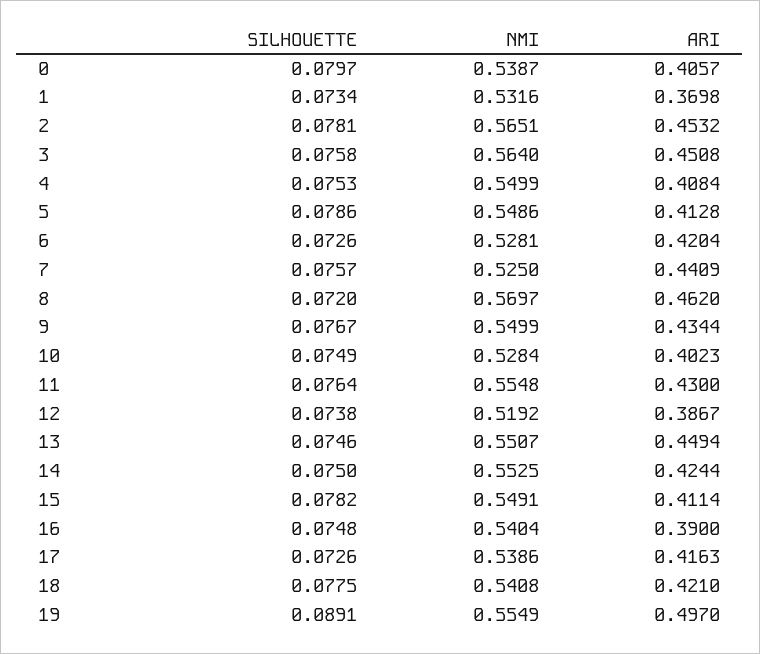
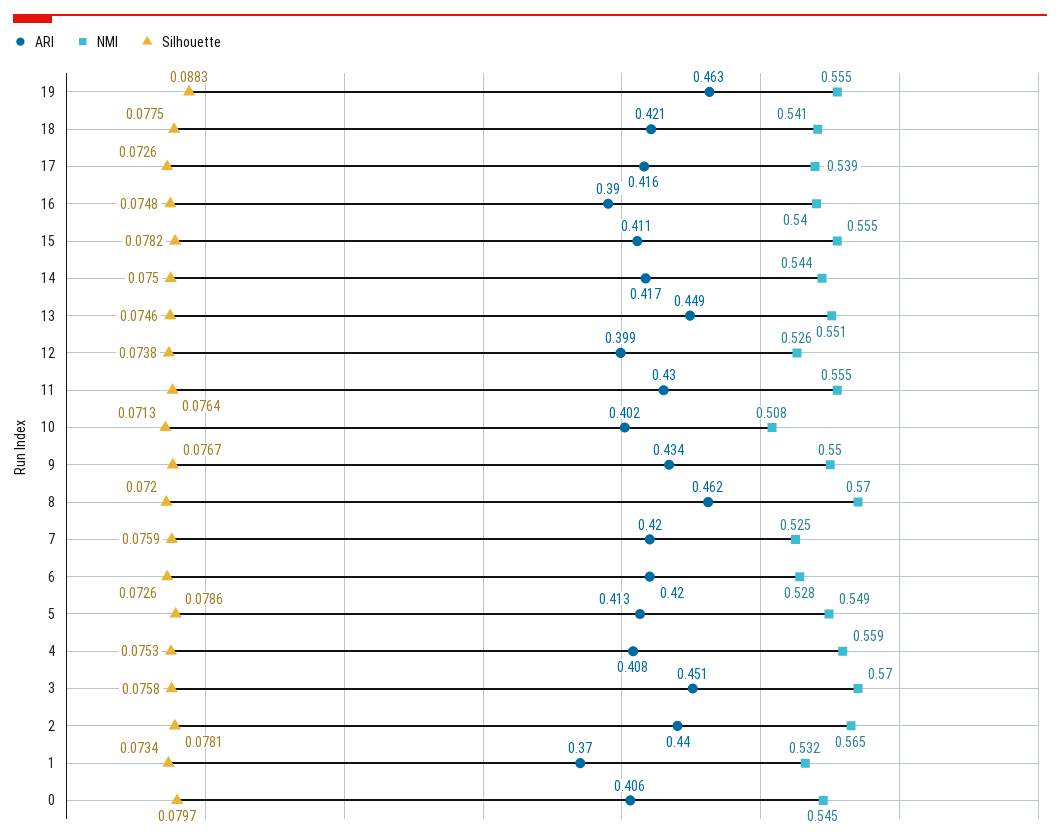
  {
    "SILHOUETTE": {
      "0": 0.0797,
      "1": 0.0734,
      "2": 0.0781,
      "3": 0.0758,
      "4": 0.0753,
      "5": 0.0786,
      "6": 0.0726,
-     "7": 0.0757,
+     "7": 0.0759,
      "8": 0.072,
      "9": 0.0767,
-     "10": 0.0749,
+     "10": 0.0713,
      "11": 0.0764,
      "12": 0.0738,
      "13": 0.0746,
      "14": 0.075,
      "15": 0.0782,
      "16": 0.0748,
      "17": 0.0726,
      "18": 0.0775,
-     "19": 0.0891
+     "19": 0.0883
    },
    "NMI": {
-     "0": 0.5387,
+     "0": 0.545,
      "1": 0.5316,
      "2": 0.5651,
-     "3": 0.564,
+     "3": 0.57,
-     "4": 0.5499,
+     "4": 0.559,
      "5": 0.5486,
      "6": 0.5281,
      "7": 0.525,
      "8": 0.5697,
      "9": 0.5499,
-     "10": 0.5284,
+     "10": 0.508,
      "11": 0.5548,
-     "12": 0.5192,
+     "12": 0.526,
      "13": 0.5507,
-     "14": 0.5525,
+     "14": 0.544,
-     "15": 0.5491,
+     "15": 0.555,
      "16": 0.5404,
      "17": 0.5386,
      "18": 0.5408,
      "19": 0.5549
    },
    "ARI": {
      "0": 0.4057,
      "1": 0.3698,
-     "2": 0.4532,
+     "2": 0.44,
      "3": 0.4508,
      "4": 0.4084,
      "5": 0.4128,
      "6": 0.4204,
-     "7": 0.4409,
+     "7": 0.42,
      "8": 0.462,
      "9": 0.4344,
      "10": 0.4023,
      "11": 0.43,
-     "12": 0.3867,
+     "12": 0.399,
      "13": 0.4494,
-     "14": 0.4244,
+     "14": 0.417,
      "15": 0.4114,
      "16": 0.39,
      "17": 0.4163,
      "18": 0.421,
-     "19": 0.497
+     "19": 0.463
    }
  }

